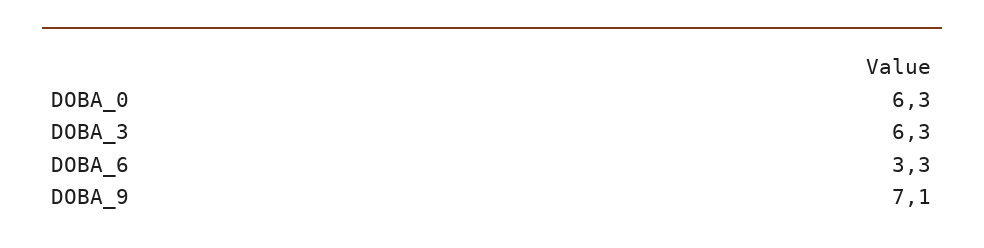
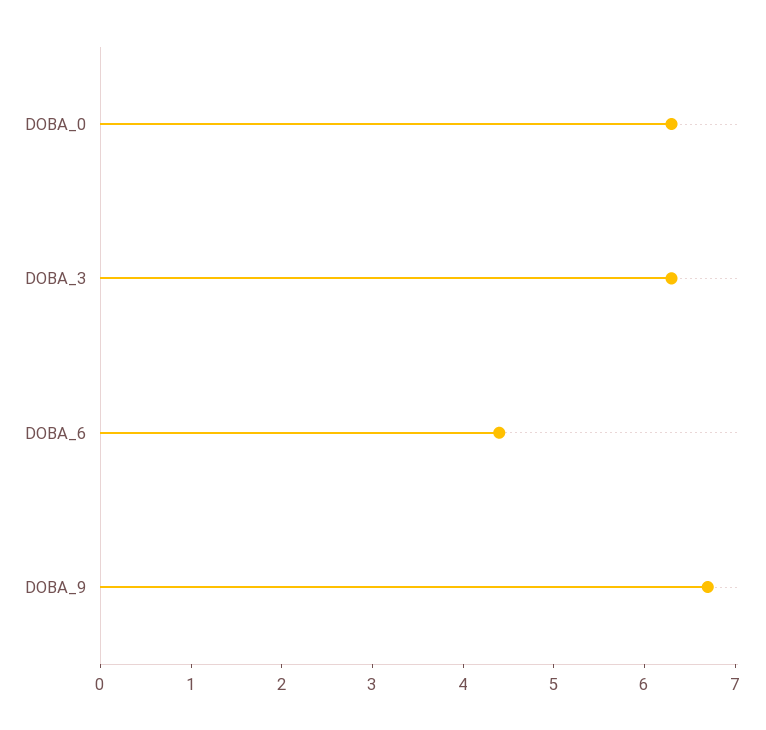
  {
    "DOBA_0": 6.3,
    "DOBA_3": 6.3,
-   "DOBA_6": 3.3,
+   "DOBA_6": 4.4,
-   "DOBA_9": 7.1
+   "DOBA_9": 6.7
  }

